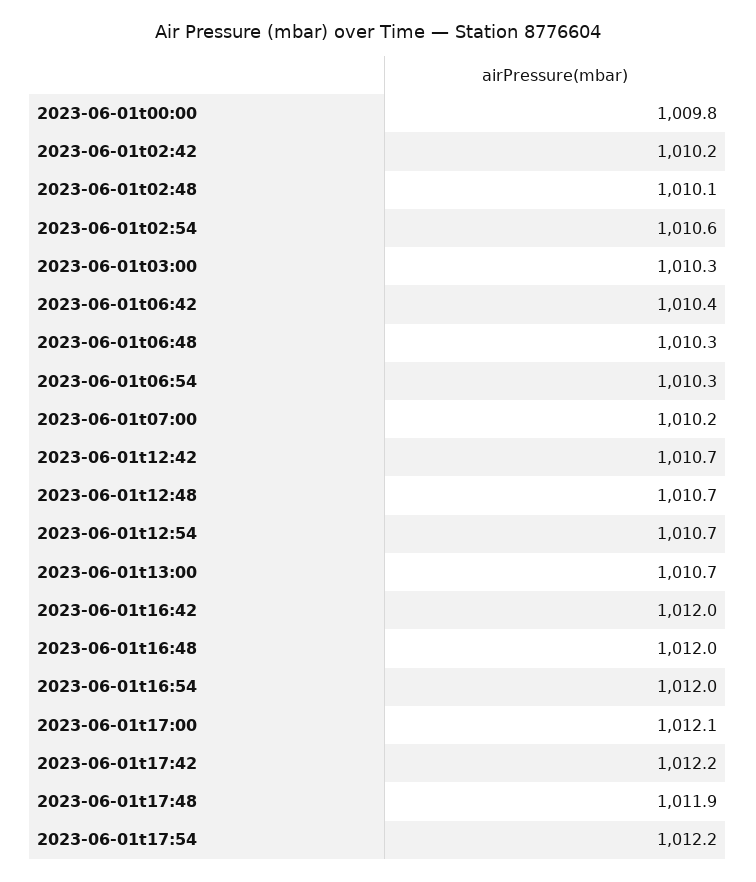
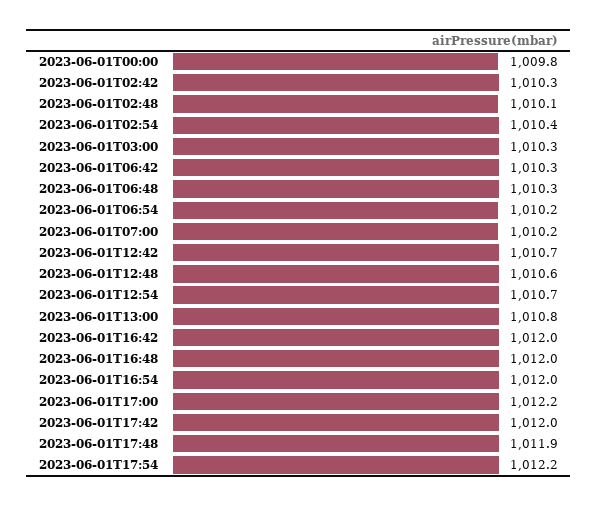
  {
    "2023-06-01t00:00": 1009.8,
-   "2023-06-01t02:42": 1010.2,
+   "2023-06-01t02:42": 1010.3,
    "2023-06-01t02:48": 1010.1,
-   "2023-06-01t02:54": 1010.6,
+   "2023-06-01t02:54": 1010.4,
    "2023-06-01t03:00": 1010.3,
-   "2023-06-01t06:42": 1010.4,
+   "2023-06-01t06:42": 1010.3,
    "2023-06-01t06:48": 1010.3,
-   "2023-06-01t06:54": 1010.3,
+   "2023-06-01t06:54": 1010.2,
    "2023-06-01t07:00": 1010.2,
    "2023-06-01t12:42": 1010.7,
-   "2023-06-01t12:48": 1010.7,
+   "2023-06-01t12:48": 1010.6,
    "2023-06-01t12:54": 1010.7,
-   "2023-06-01t13:00": 1010.7,
+   "2023-06-01t13:00": 1010.8,
    "2023-06-01t16:42": 1012,
    "2023-06-01t16:48": 1012,
    "2023-06-01t16:54": 1012,
-   "2023-06-01t17:00": 1012.1,
+   "2023-06-01t17:00": 1012.2,
-   "2023-06-01t17:42": 1012.2,
+   "2023-06-01t17:42": 1012,
    "2023-06-01t17:48": 1011.9,
    "2023-06-01t17:54": 1012.2
  }

